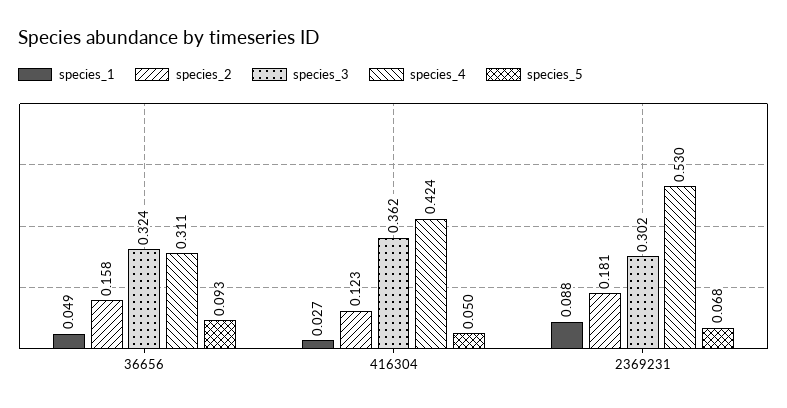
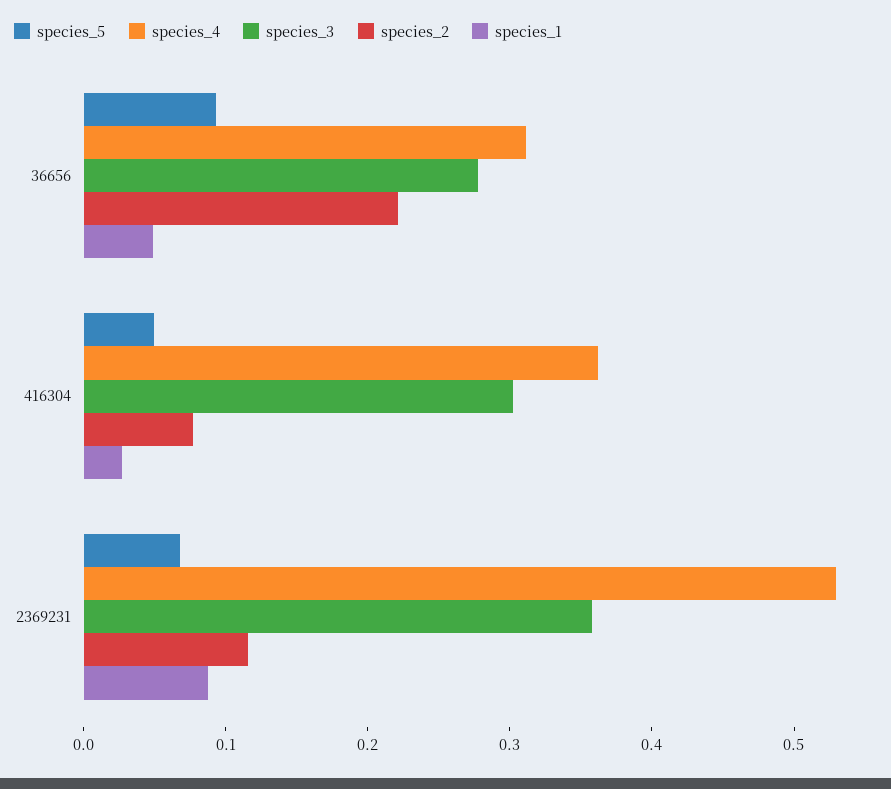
  {
    "species_1": {
      "36656": 0.049,
      "416304": 0.027,
      "2369231": 0.088
    },
    "species_2": {
-     "36656": 0.158,
+     "36656": 0.22,
-     "416304": 0.123,
+     "416304": 0.08,
-     "2369231": 0.181
+     "2369231": 0.12
    },
    "species_3": {
-     "36656": 0.324,
+     "36656": 0.28,
-     "416304": 0.362,
+     "416304": 0.3,
-     "2369231": 0.302
+     "2369231": 0.36
    },
    "species_4": {
      "36656": 0.311,
-     "416304": 0.424,
+     "416304": 0.36,
      "2369231": 0.53
    },
    "species_5": {
      "36656": 0.093,
      "416304": 0.05,
      "2369231": 0.068
    }
  }

